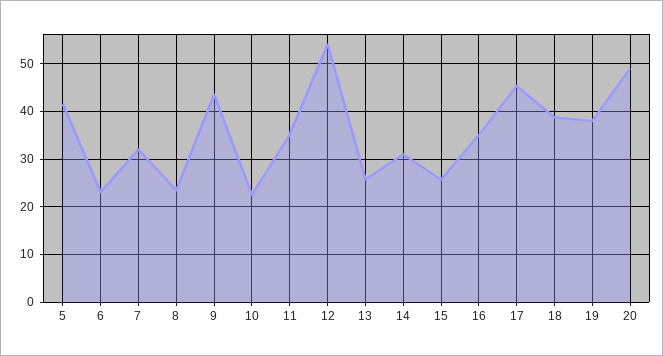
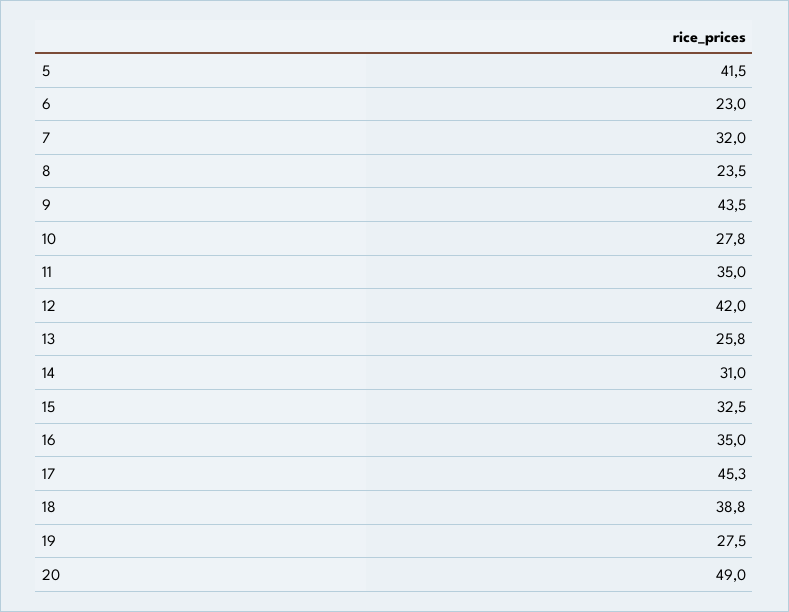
  {
    "5": 41.5,
    "6": 23,
    "7": 32,
    "8": 23.5,
    "9": 43.5,
-   "10": 22,
+   "10": 27.8,
    "11": 35,
-   "12": 54,
+   "12": 42,
    "13": 25.8,
    "14": 31,
-   "15": 26,
+   "15": 32.5,
    "16": 35,
    "17": 45.3,
    "18": 38.8,
-   "19": 38,
+   "19": 27.5,
    "20": 49
  }

